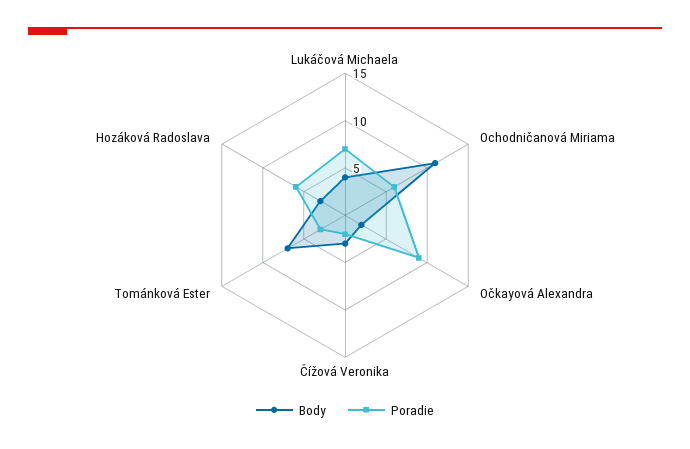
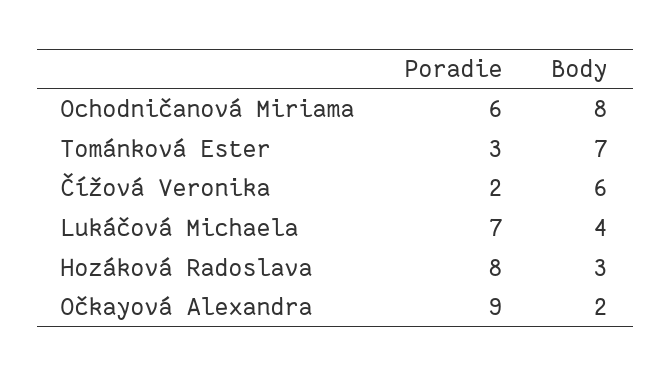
  {
    "Body": {
      "Lukáčová Michaela": 4,
-     "Ochodničanová Miriama": 11,
+     "Ochodničanová Miriama": 8,
      "Očkayová Alexandra": 2,
-     "Čížová Veronika": 3,
+     "Čížová Veronika": 6,
      "Tománková Ester": 7,
      "Hozáková Radoslava": 3
    },
    "Poradie": {
      "Lukáčová Michaela": 7,
      "Ochodničanová Miriama": 6,
      "Očkayová Alexandra": 9,
      "Čížová Veronika": 2,
      "Tománková Ester": 3,
-     "Hozáková Radoslava": 6
+     "Hozáková Radoslava": 8
    }
  }

